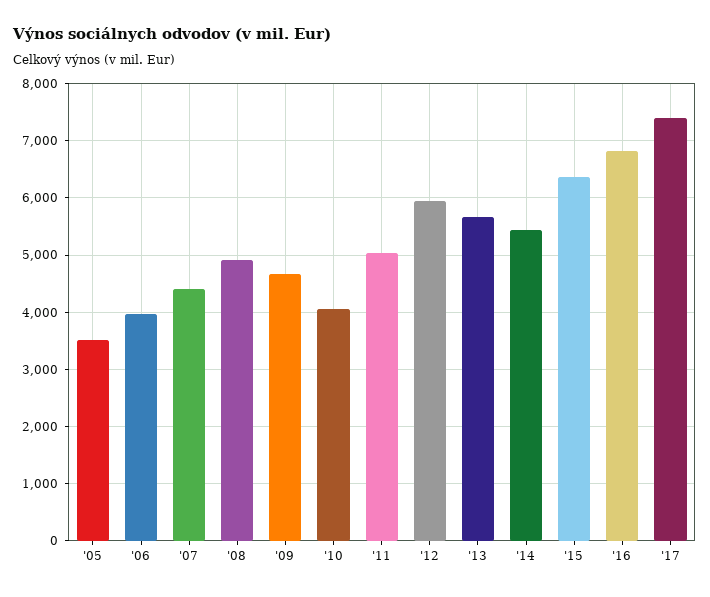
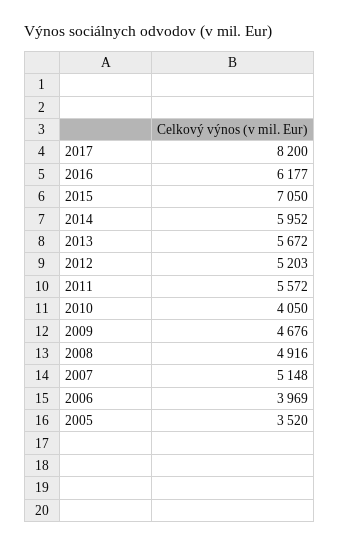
  {
    "'05": 3520,
    "'06": 3969,
-   "'07": 4400,
+   "'07": 5148,
    "'08": 4916,
    "'09": 4676,
    "'10": 4050,
-   "'11": 5000,
+   "'11": 5572,
-   "'12": 6000,
+   "'12": 5203,
    "'13": 5672,
-   "'14": 5400,
+   "'14": 5952,
-   "'15": 6400,
+   "'15": 7050,
-   "'16": 6800,
+   "'16": 6177,
-   "'17": 7400
+   "'17": 8200
  }

